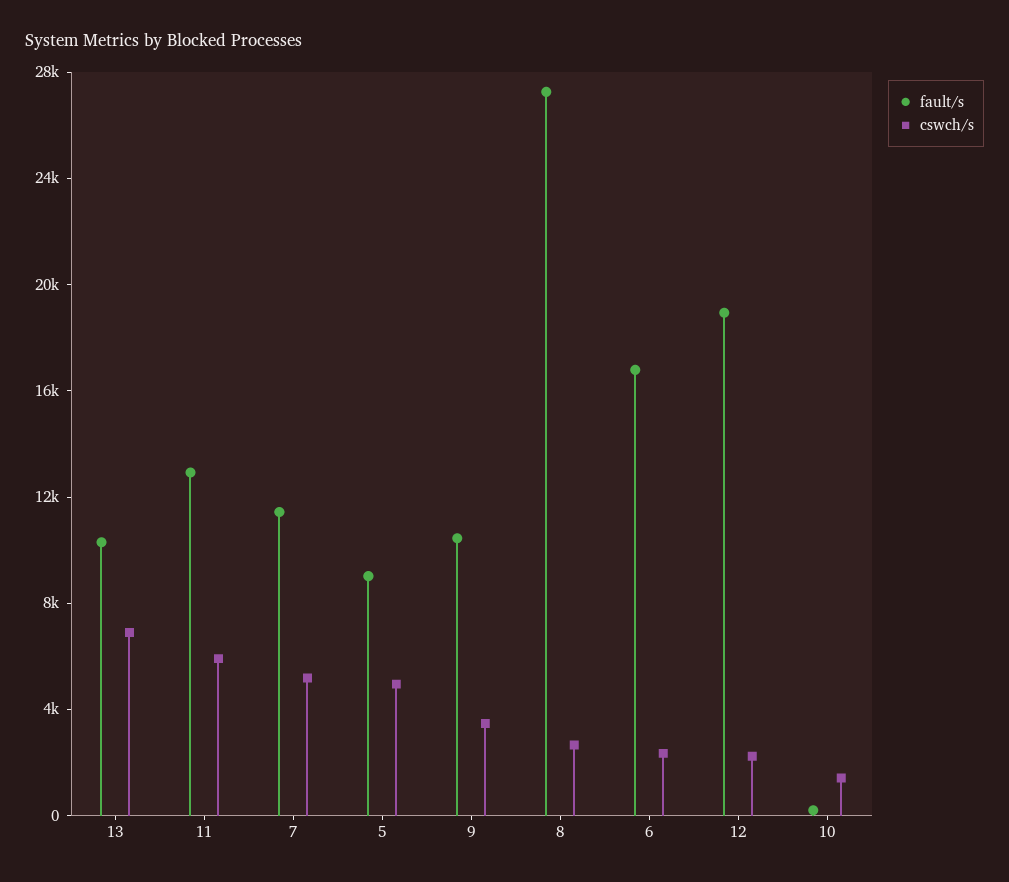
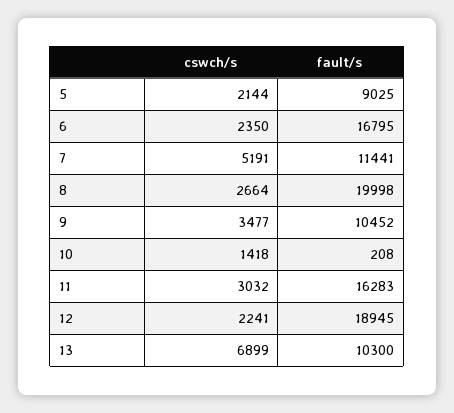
  {
    "fault/s": {
      "13": 10300,
-     "11": 13000,
+     "11": 16283,
      "7": 11441,
      "5": 9025,
      "9": 10452,
-     "8": 27000,
+     "8": 19998,
      "6": 16795,
      "12": 18945,
      "10": 208
    },
    "cswch/s": {
      "13": 6899,
-     "11": 6000,
+     "11": 3032,
      "7": 5191,
-     "5": 5000,
+     "5": 2144,
      "9": 3477,
      "8": 2664,
      "6": 2350,
      "12": 2241,
      "10": 1418
    }
  }

